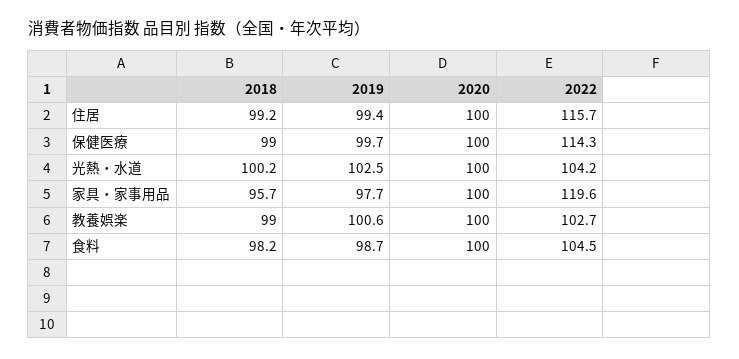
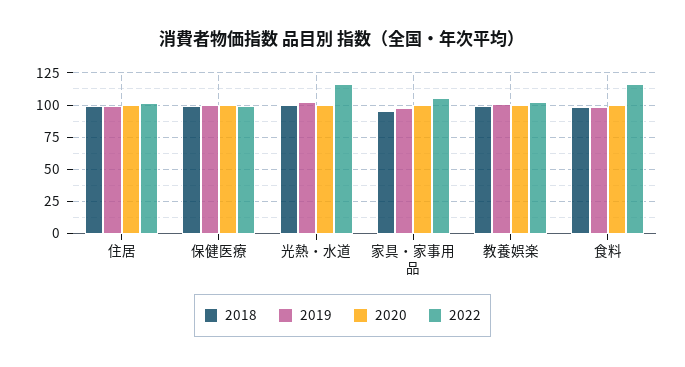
  {
    "2018": {
      "住居": 99.2,
      "保健医療": 99,
      "光熱・水道": 100.2,
      "家具・家事用品": 95.7,
      "教養娯楽": 99,
      "食料": 98.2
    },
    "2019": {
      "住居": 99.4,
      "保健医療": 99.7,
      "光熱・水道": 102.5,
      "家具・家事用品": 97.7,
      "教養娯楽": 100.6,
      "食料": 98.7
    },
    "2020": {
      "住居": 100,
      "保健医療": 100,
      "光熱・水道": 100,
      "家具・家事用品": 100,
      "教養娯楽": 100,
      "食料": 100
    },
    "2022": {
-     "住居": 115.7,
+     "住居": 100,
-     "保健医療": 114.3,
+     "保健医療": 100,
-     "光熱・水道": 104.2,
+     "光熱・水道": 115,
-     "家具・家事用品": 119.6,
+     "家具・家事用品": 105,
      "教養娯楽": 102.7,
-     "食料": 104.5
+     "食料": 115
    }
  }

